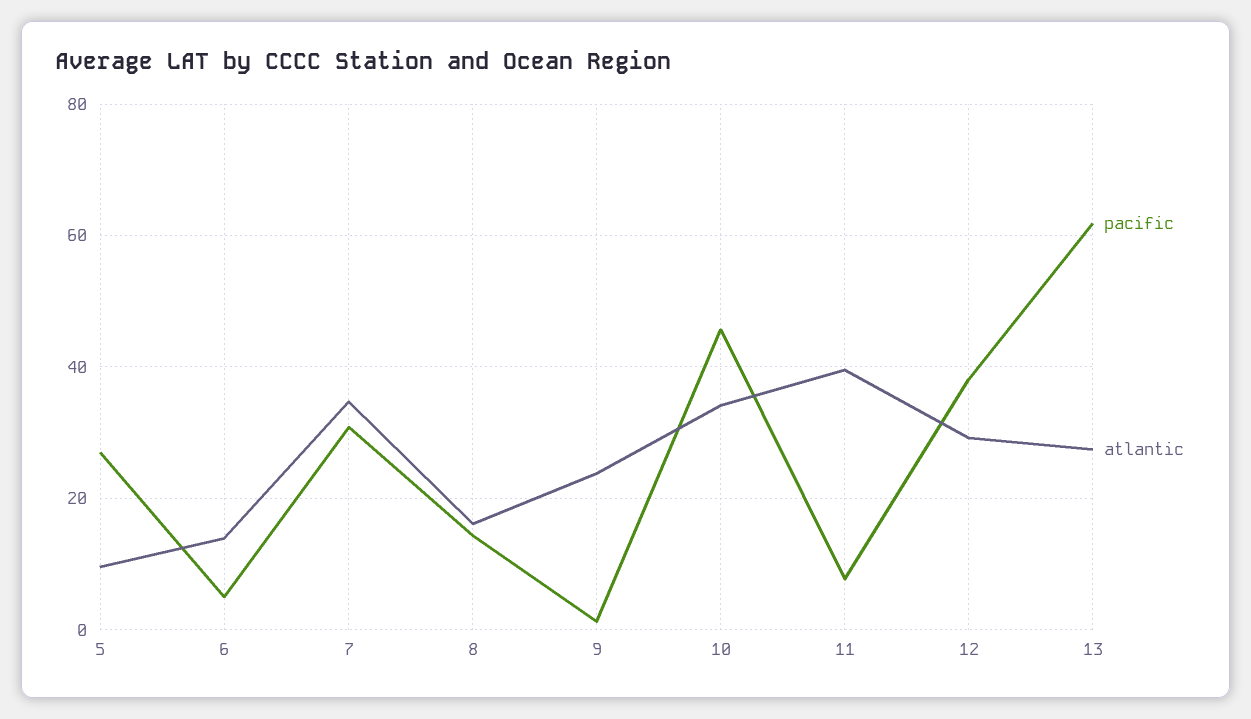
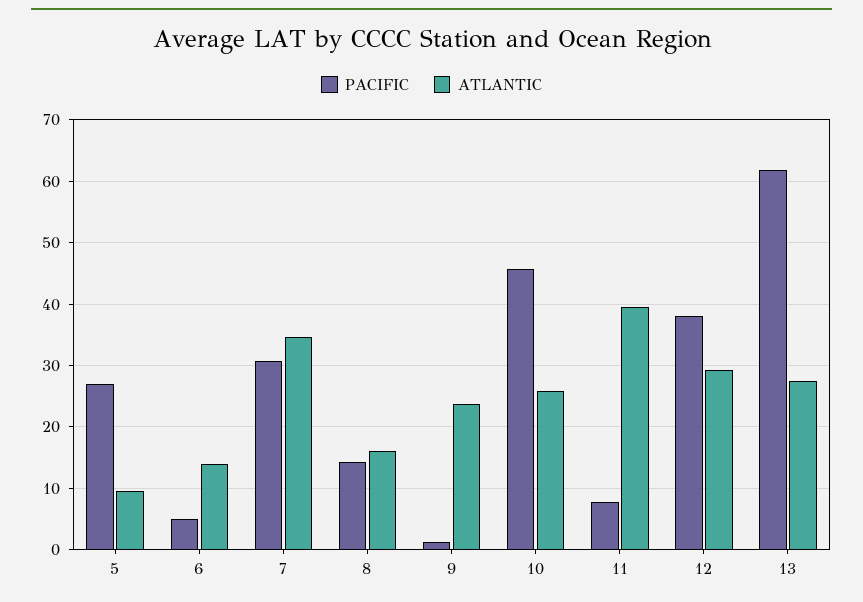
  {
    "pacific": {
      "5": 27,
      "6": 5,
      "7": 31,
      "8": 14,
      "9": 1,
      "10": 46,
      "11": 8,
      "12": 38,
      "13": 62
    },
    "atlantic": {
      "5": 10,
      "6": 14,
      "7": 35,
      "8": 16,
      "9": 24,
-     "10": 34,
+     "10": 26,
      "11": 40,
      "12": 29,
      "13": 28
    }
  }

